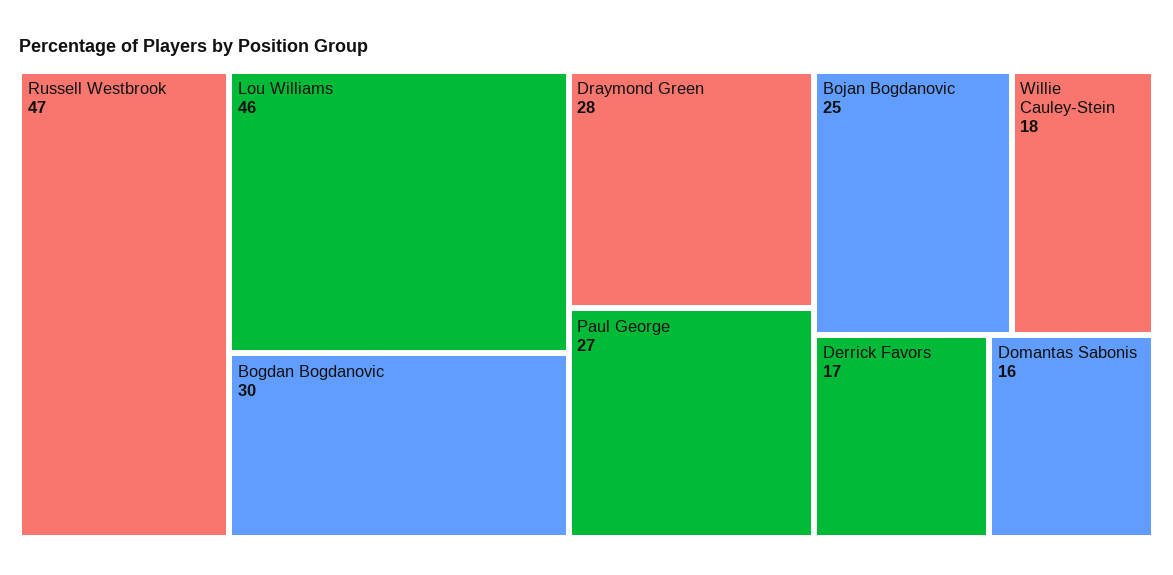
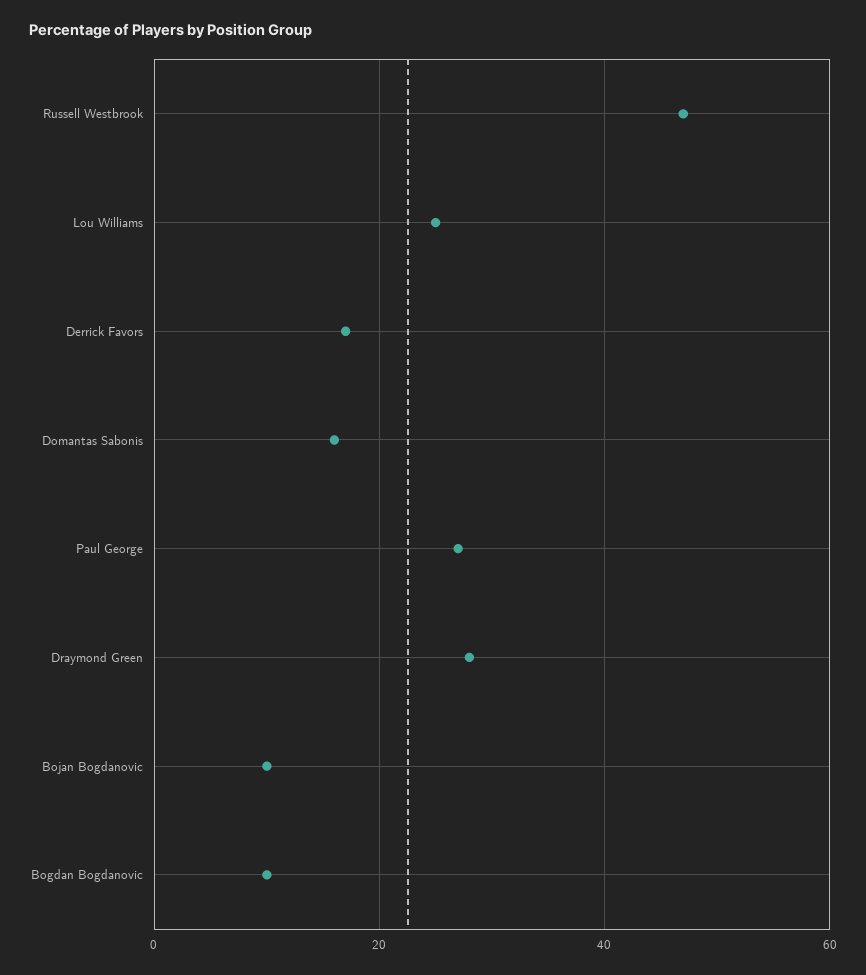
  {
    "Russell Westbrook": 47,
-   "Lou Williams": 46,
+   "Lou Williams": 25,
-   "Bogdan Bogdanovic": 30,
+   "Bogdan Bogdanovic": 10,
    "Draymond Green": 28,
    "Paul George": 27,
-   "Bojan Bogdanovic": 25,
+   "Bojan Bogdanovic": 10,
-   "Willie Cauley-Stein": 18,
    "Derrick Favors": 17,
    "Domantas Sabonis": 16
  }

